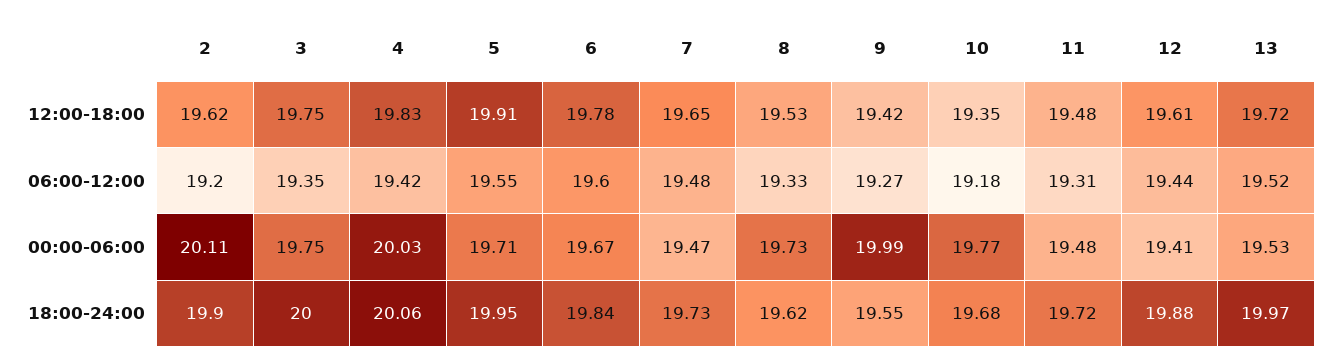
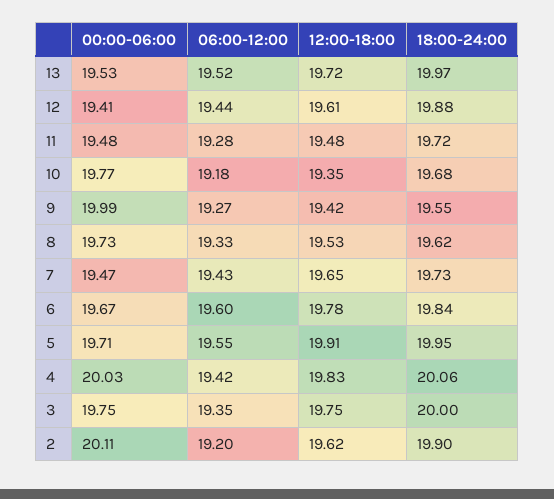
  {
    "2": {
      "12:00-18:00": 19.62,
      "06:00-12:00": 19.2,
      "00:00-06:00": 20.11,
      "18:00-24:00": 19.9
    },
    "3": {
      "12:00-18:00": 19.75,
      "06:00-12:00": 19.35,
      "00:00-06:00": 19.75,
      "18:00-24:00": 20
    },
    "4": {
      "12:00-18:00": 19.83,
      "06:00-12:00": 19.42,
      "00:00-06:00": 20.03,
      "18:00-24:00": 20.06
    },
    "5": {
      "12:00-18:00": 19.91,
      "06:00-12:00": 19.55,
      "00:00-06:00": 19.71,
      "18:00-24:00": 19.95
    },
    "6": {
      "12:00-18:00": 19.78,
      "06:00-12:00": 19.6,
      "00:00-06:00": 19.67,
      "18:00-24:00": 19.84
    },
    "7": {
      "12:00-18:00": 19.65,
-     "06:00-12:00": 19.48,
+     "06:00-12:00": 19.43,
      "00:00-06:00": 19.47,
      "18:00-24:00": 19.73
    },
    "8": {
      "12:00-18:00": 19.53,
      "06:00-12:00": 19.33,
      "00:00-06:00": 19.73,
      "18:00-24:00": 19.62
    },
    "9": {
      "12:00-18:00": 19.42,
      "06:00-12:00": 19.27,
      "00:00-06:00": 19.99,
      "18:00-24:00": 19.55
    },
    "10": {
      "12:00-18:00": 19.35,
      "06:00-12:00": 19.18,
      "00:00-06:00": 19.77,
      "18:00-24:00": 19.68
    },
    "11": {
      "12:00-18:00": 19.48,
-     "06:00-12:00": 19.31,
+     "06:00-12:00": 19.28,
      "00:00-06:00": 19.48,
      "18:00-24:00": 19.72
    },
    "12": {
      "12:00-18:00": 19.61,
      "06:00-12:00": 19.44,
      "00:00-06:00": 19.41,
      "18:00-24:00": 19.88
    },
    "13": {
      "12:00-18:00": 19.72,
      "06:00-12:00": 19.52,
      "00:00-06:00": 19.53,
      "18:00-24:00": 19.97
    }
  }

